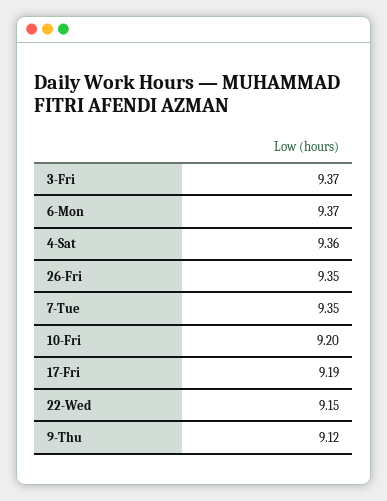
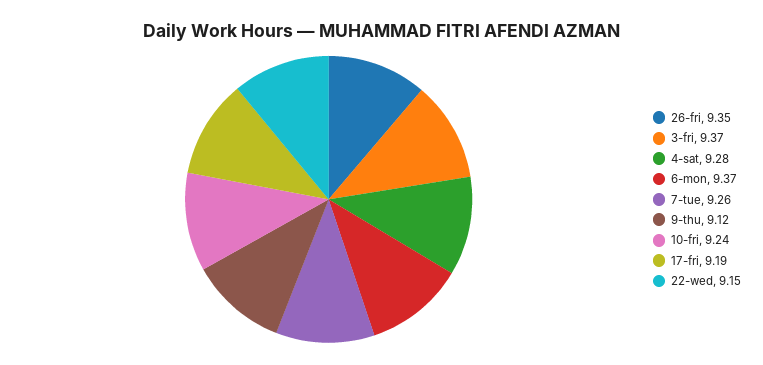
  {
    "3-Fri": 9.37,
    "6-Mon": 9.37,
-   "4-Sat": 9.36,
+   "4-Sat": 9.28,
    "26-Fri": 9.35,
-   "7-Tue": 9.35,
+   "7-Tue": 9.26,
-   "10-Fri": 9.2,
+   "10-Fri": 9.24,
    "17-Fri": 9.19,
    "22-Wed": 9.15,
    "9-Thu": 9.12
  }

